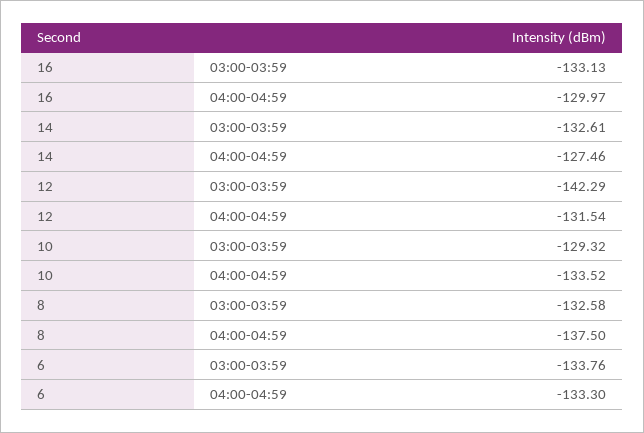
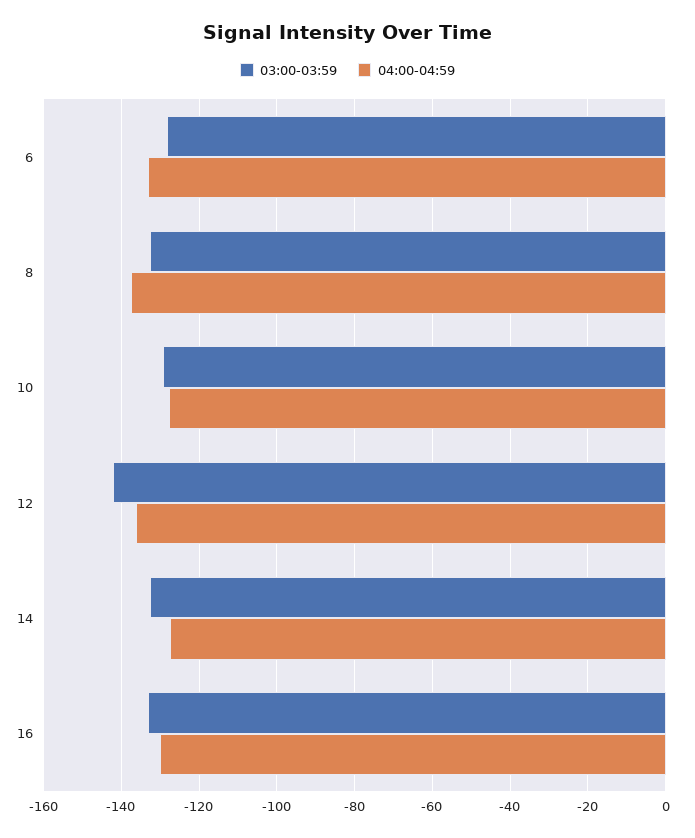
  {
    "03:00-03:59": {
      "16": -133.13,
      "14": -132.61,
      "12": -142.29,
      "10": -129.32,
      "8": -132.58,
-     "6": -133.76
+     "6": -128
    },
    "04:00-04:59": {
      "16": -129.97,
      "14": -127.46,
-     "12": -131.54,
+     "12": -136,
-     "10": -133.52,
+     "10": -128,
      "8": -137.5,
      "6": -133.3
    }
  }

